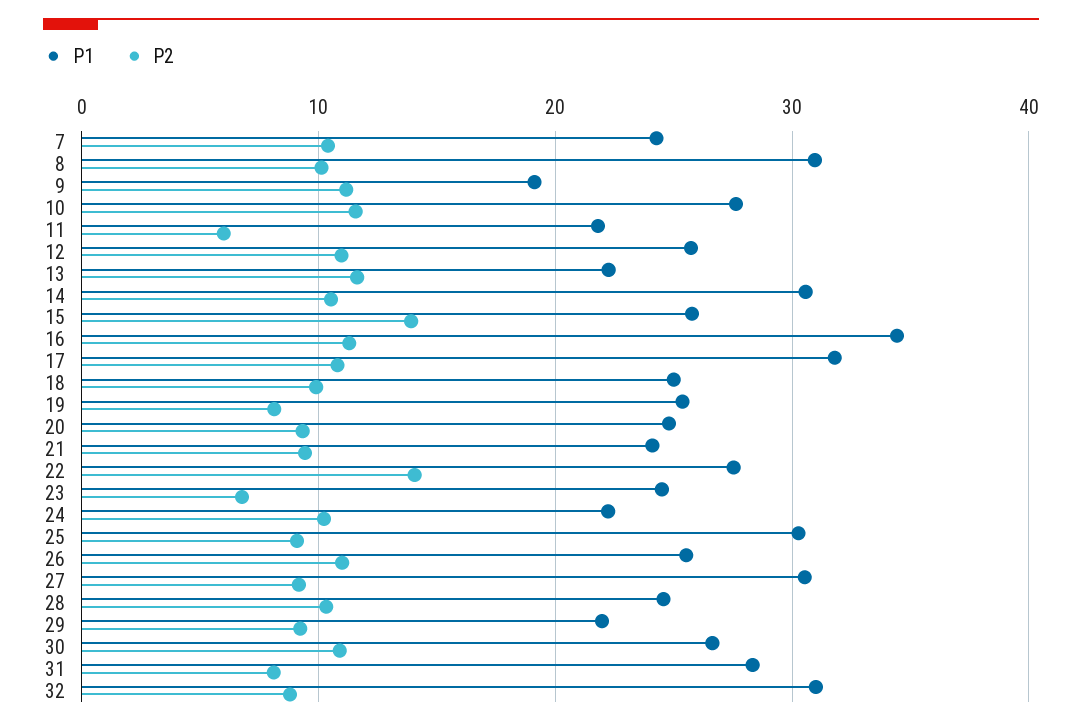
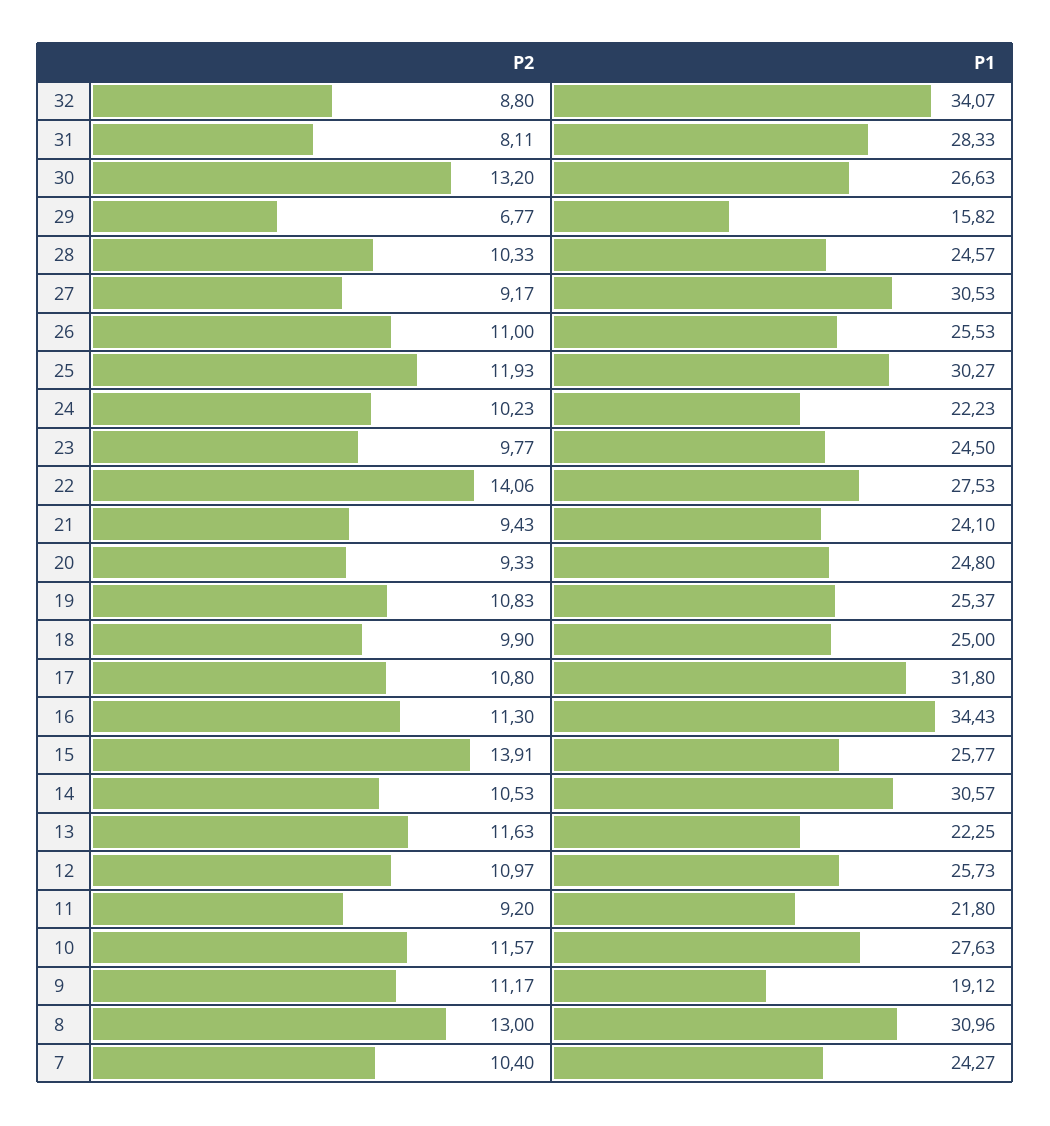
  {
    "P1": {
      "7": 24.27,
      "8": 30.96,
      "9": 19.12,
      "10": 27.63,
      "11": 21.8,
      "12": 25.73,
      "13": 22.25,
      "14": 30.57,
      "15": 25.77,
      "16": 34.43,
      "17": 31.8,
      "18": 25,
      "19": 25.37,
      "20": 24.8,
      "21": 24.1,
      "22": 27.53,
      "23": 24.5,
      "24": 22.23,
      "25": 30.27,
      "26": 25.53,
      "27": 30.53,
      "28": 24.57,
-     "29": 22,
+     "29": 15.82,
      "30": 26.63,
      "31": 28.33,
-     "32": 31
+     "32": 34.07
    },
    "P2": {
      "7": 10.4,
-     "8": 10,
+     "8": 13,
      "9": 11.17,
      "10": 11.57,
-     "11": 6,
+     "11": 9.2,
      "12": 10.97,
      "13": 11.63,
      "14": 10.53,
      "15": 13.91,
      "16": 11.3,
      "17": 10.8,
      "18": 9.9,
-     "19": 8,
+     "19": 10.83,
      "20": 9.33,
      "21": 9.43,
      "22": 14.06,
-     "23": 7,
+     "23": 9.77,
      "24": 10.23,
-     "25": 9,
+     "25": 11.93,
      "26": 11,
      "27": 9.17,
      "28": 10.33,
-     "29": 9,
+     "29": 6.77,
-     "30": 11,
+     "30": 13.2,
      "31": 8.11,
      "32": 8.8
    }
  }

